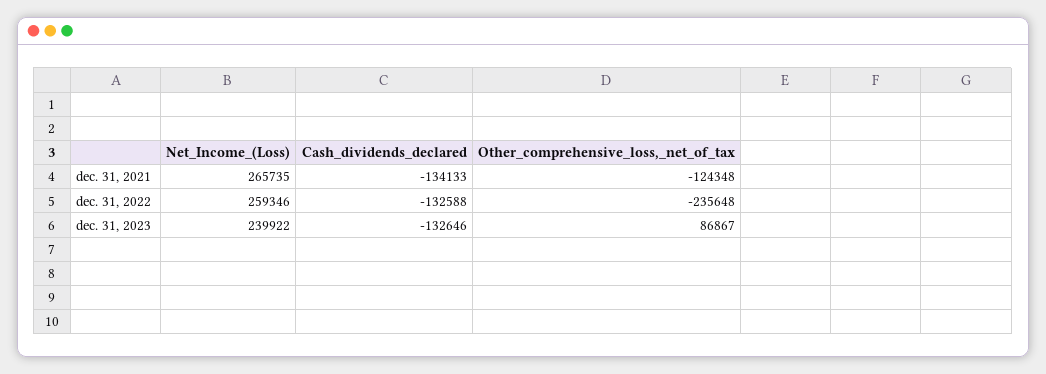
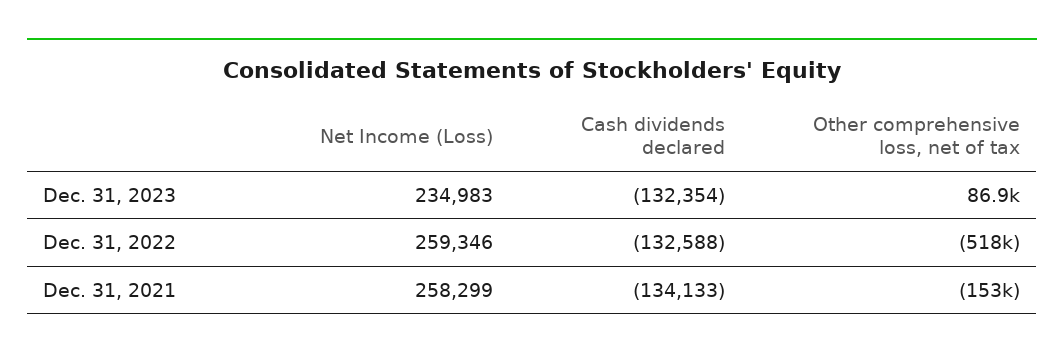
  {
    "Net_Income_(Loss)": {
-     "dec. 31, 2021": 265735,
+     "dec. 31, 2021": 258299,
      "dec. 31, 2022": 259346,
-     "dec. 31, 2023": 239922
+     "dec. 31, 2023": 234983
    },
    "Cash_dividends_declared": {
      "dec. 31, 2021": -134133,
      "dec. 31, 2022": -132588,
-     "dec. 31, 2023": -132646
+     "dec. 31, 2023": -132354
    },
    "Other_comprehensive_loss,_net_of_tax": {
-     "dec. 31, 2021": -124348,
+     "dec. 31, 2021": -153000,
-     "dec. 31, 2022": -235648,
+     "dec. 31, 2022": -518000,
      "dec. 31, 2023": 86867
    }
  }

